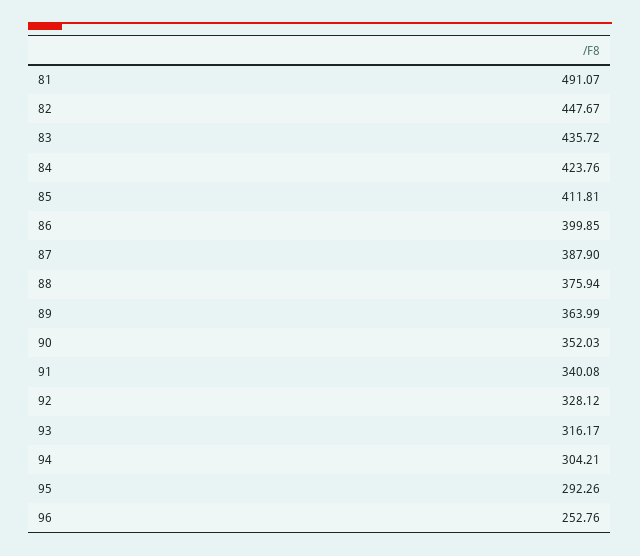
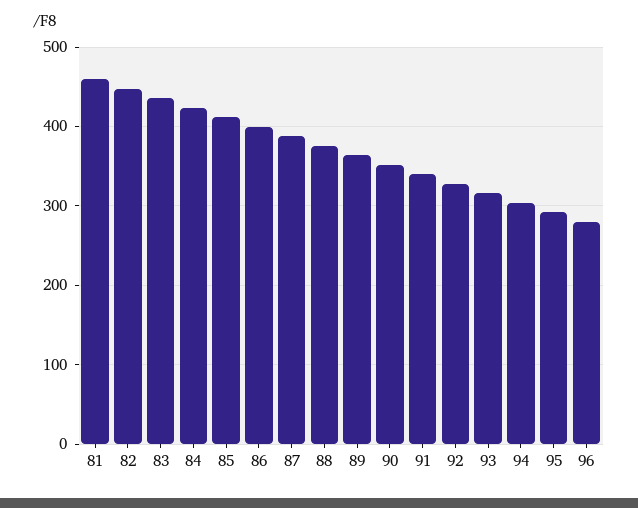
  {
-   "81": 491.07,
+   "81": 460,
    "82": 447.67,
    "83": 435.72,
    "84": 423.76,
    "85": 411.81,
    "86": 399.85,
    "87": 387.9,
    "88": 375.94,
    "89": 363.99,
    "90": 352.03,
    "91": 340.08,
    "92": 328.12,
    "93": 316.17,
    "94": 304.21,
    "95": 292.26,
-   "96": 252.76
+   "96": 280
  }

